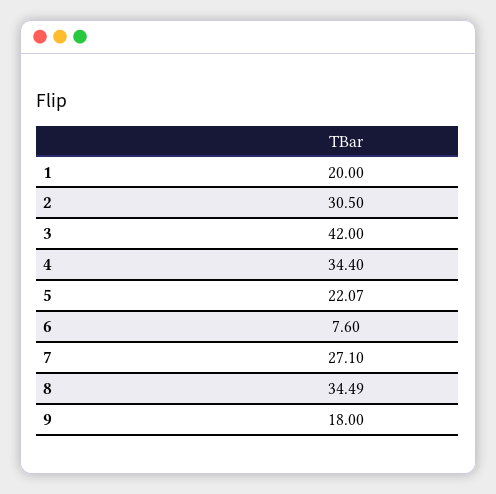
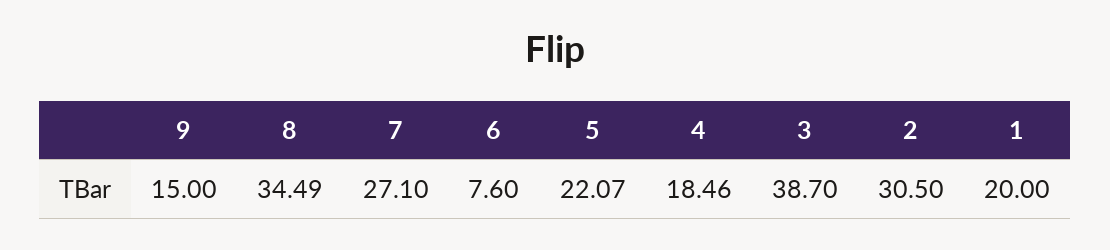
  {
    "1": 20,
    "2": 30.5,
-   "3": 42,
+   "3": 38.7,
-   "4": 34.4,
+   "4": 18.46,
    "5": 22.07,
    "6": 7.6,
    "7": 27.1,
    "8": 34.49,
-   "9": 18
+   "9": 15
  }

